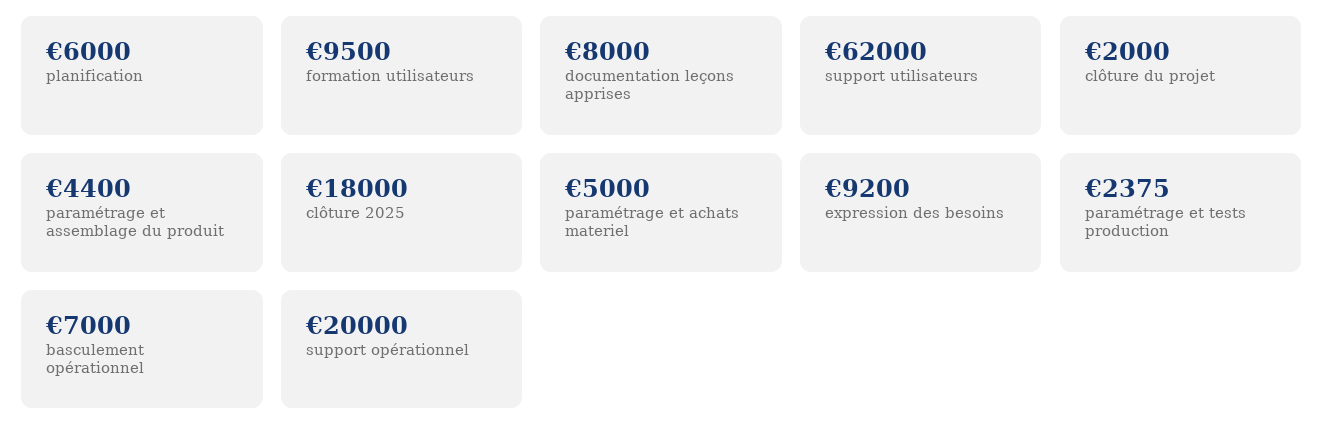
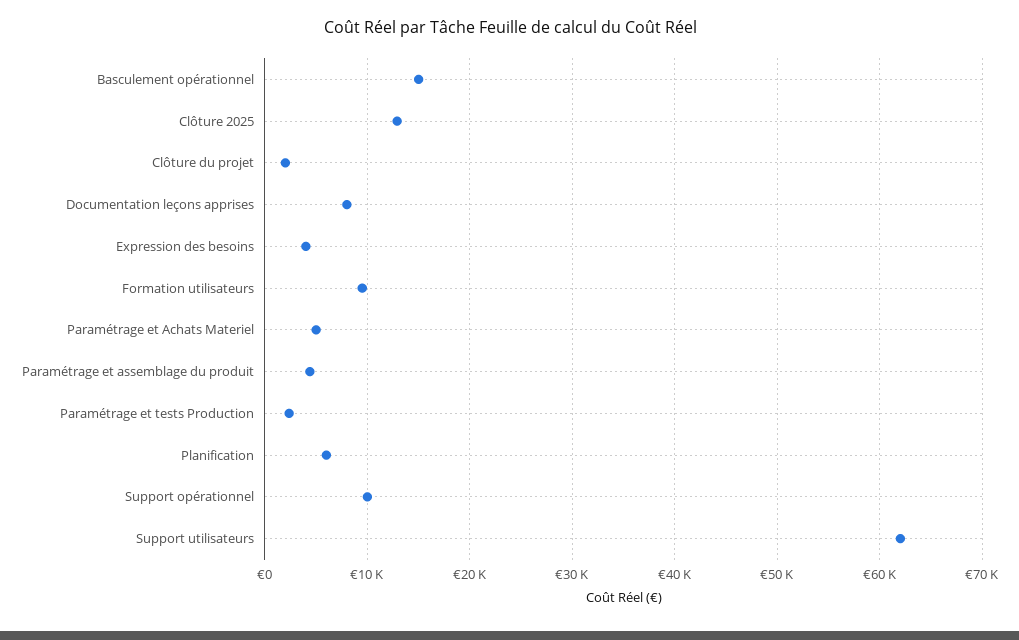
  {
    "planification": 6000,
    "formation utilisateurs": 9500,
    "documentation leçons apprises": 8000,
    "support utilisateurs": 62000,
    "clôture du projet": 2000,
    "paramétrage et assemblage du produit": 4400,
-   "clôture 2025": 18000,
+   "clôture 2025": 13000,
    "paramétrage et achats materiel": 5000,
-   "expression des besoins": 9200,
+   "expression des besoins": 4000,
    "paramétrage et tests production": 2375,
-   "basculement opérationnel": 7000,
+   "basculement opérationnel": 15000,
-   "support opérationnel": 20000
+   "support opérationnel": 10000
  }

